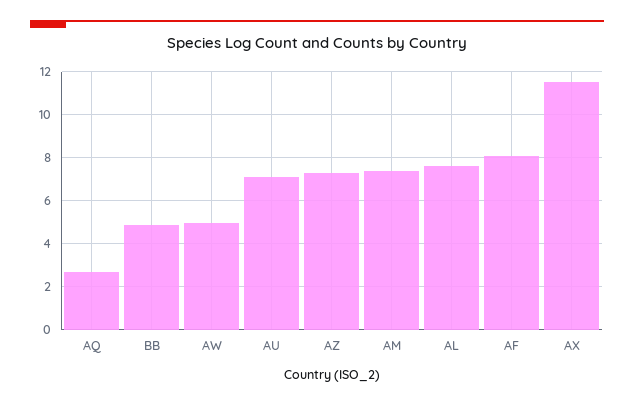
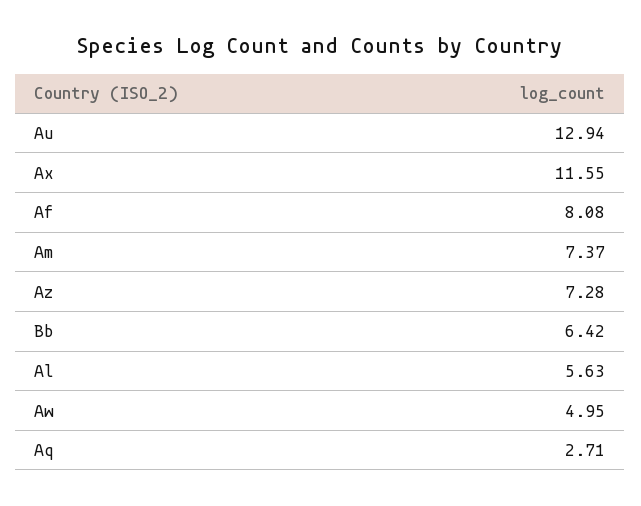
  {
    "AQ": 2.71,
-   "BB": 5,
+   "BB": 6.42,
    "AW": 4.95,
-   "AU": 7,
+   "AU": 12.94,
    "AZ": 7.28,
    "AM": 7.37,
-   "AL": 7.5,
+   "AL": 5.63,
    "AF": 8.08,
    "AX": 11.55
  }

